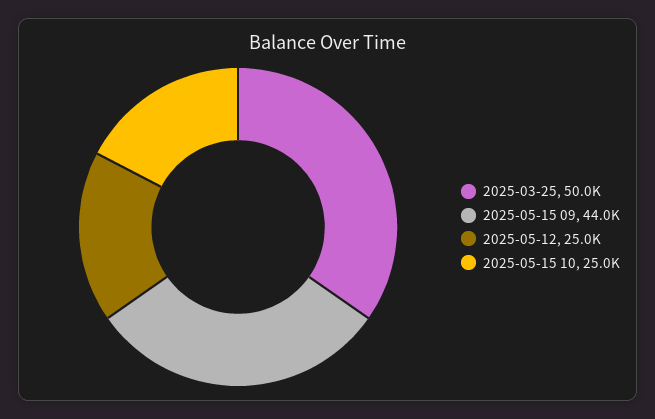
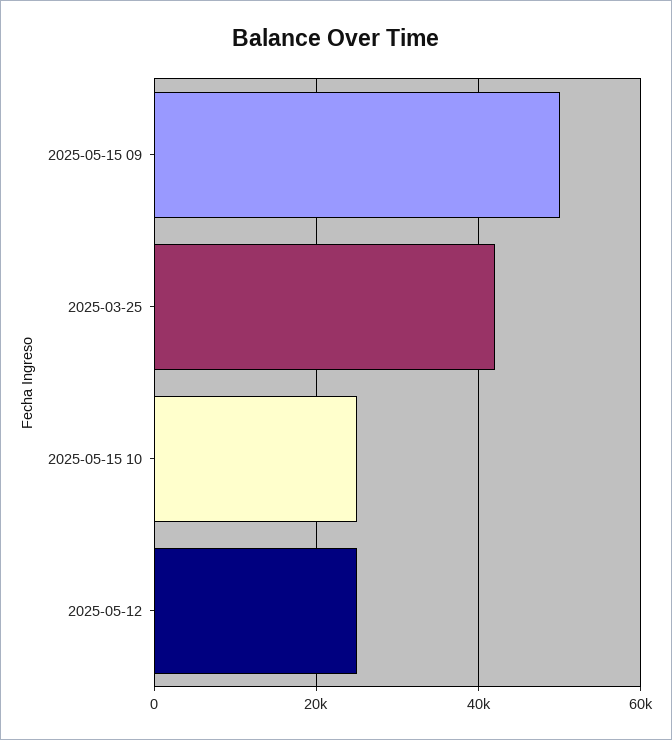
  {
-   "2025-03-25": 50000,
+   "2025-03-25": 42000,
-   "2025-05-15 09": 44000,
+   "2025-05-15 09": 50000,
    "2025-05-12": 25000,
    "2025-05-15 10": 25000
  }

